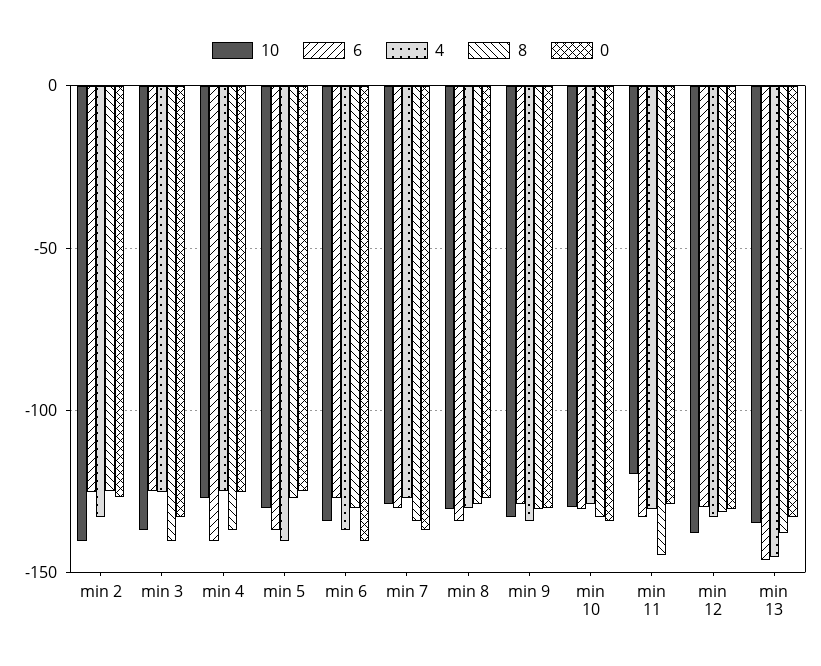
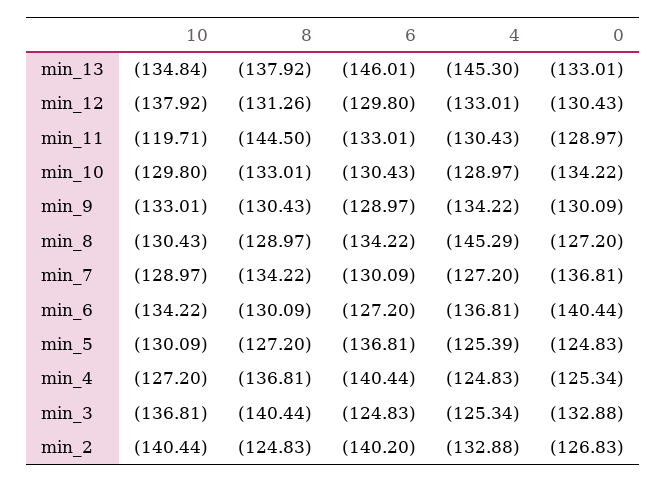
  {
    "10": {
      "min 2": -140.44,
      "min 3": -136.81,
      "min 4": -127.2,
      "min 5": -130.09,
      "min 6": -134.22,
      "min 7": -128.97,
      "min 8": -130.43,
      "min 9": -133.01,
      "min 10": -129.8,
      "min 11": -119.71,
      "min 12": -137.92,
      "min 13": -134.84
    },
    "6": {
-     "min 2": -125,
+     "min 2": -140.2,
      "min 3": -124.83,
      "min 4": -140.44,
      "min 5": -136.81,
      "min 6": -127.2,
      "min 7": -130.09,
      "min 8": -134.22,
      "min 9": -128.97,
      "min 10": -130.43,
      "min 11": -133.01,
      "min 12": -129.8,
      "min 13": -146.01
    },
    "4": {
      "min 2": -132.88,
      "min 3": -125.34,
      "min 4": -124.83,
-     "min 5": -140,
+     "min 5": -125.39,
      "min 6": -136.81,
      "min 7": -127.2,
-     "min 8": -130,
+     "min 8": -145.29,
      "min 9": -134.22,
      "min 10": -128.97,
      "min 11": -130.43,
      "min 12": -133.01,
      "min 13": -145.3
    },
    "8": {
      "min 2": -124.83,
      "min 3": -140.44,
      "min 4": -136.81,
      "min 5": -127.2,
      "min 6": -130.09,
      "min 7": -134.22,
      "min 8": -128.97,
      "min 9": -130.43,
      "min 10": -133.01,
      "min 11": -144.5,
      "min 12": -131.26,
      "min 13": -137.92
    },
    "0": {
      "min 2": -126.83,
      "min 3": -132.88,
      "min 4": -125.34,
      "min 5": -124.83,
      "min 6": -140.44,
      "min 7": -136.81,
      "min 8": -127.2,
      "min 9": -130.09,
      "min 10": -134.22,
      "min 11": -128.97,
      "min 12": -130.43,
      "min 13": -133.01
    }
  }

